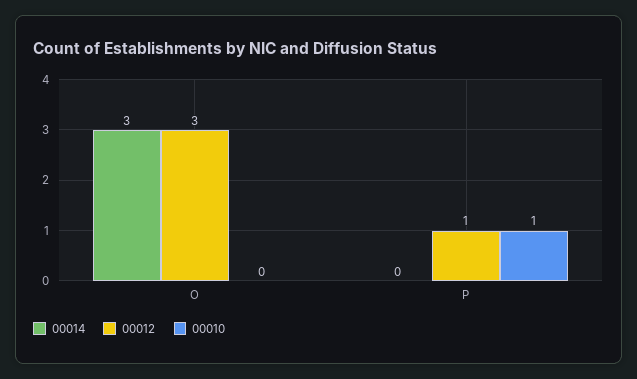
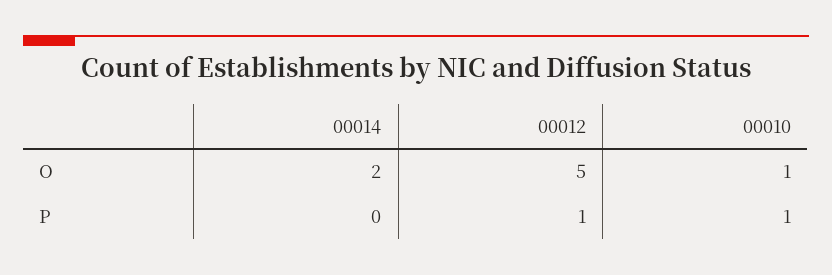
  {
    "00014": {
-     "O": 3,
+     "O": 2,
      "P": 0
    },
    "00012": {
-     "O": 3,
+     "O": 5,
      "P": 1
    },
    "00010": {
-     "O": 0,
+     "O": 1,
      "P": 1
    }
  }

